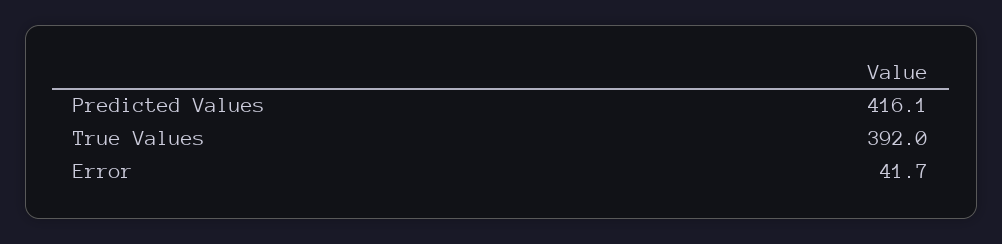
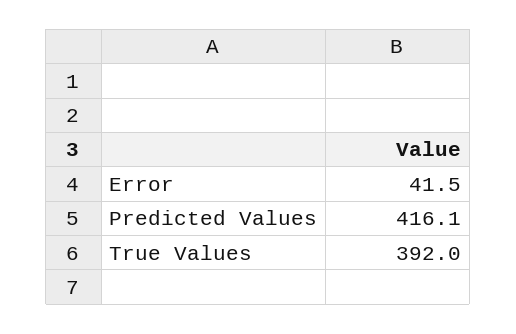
  {
    "Predicted Values": 416.1,
    "True Values": 392,
-   "Error": 41.7
+   "Error": 41.5
  }

